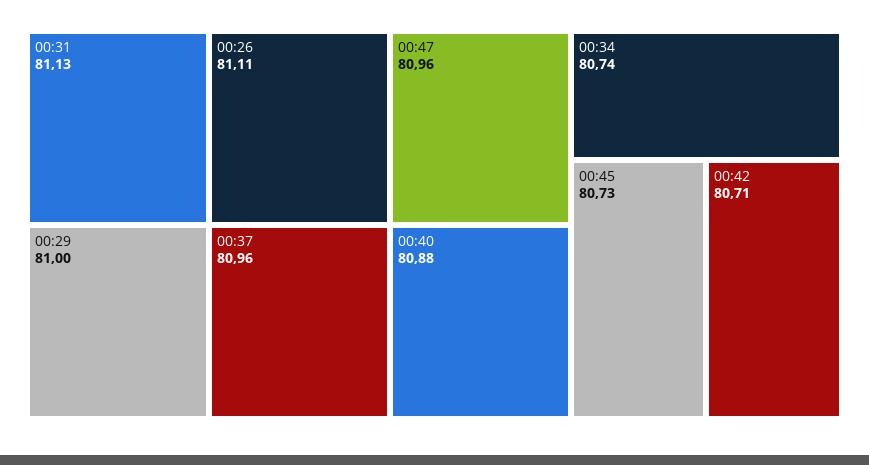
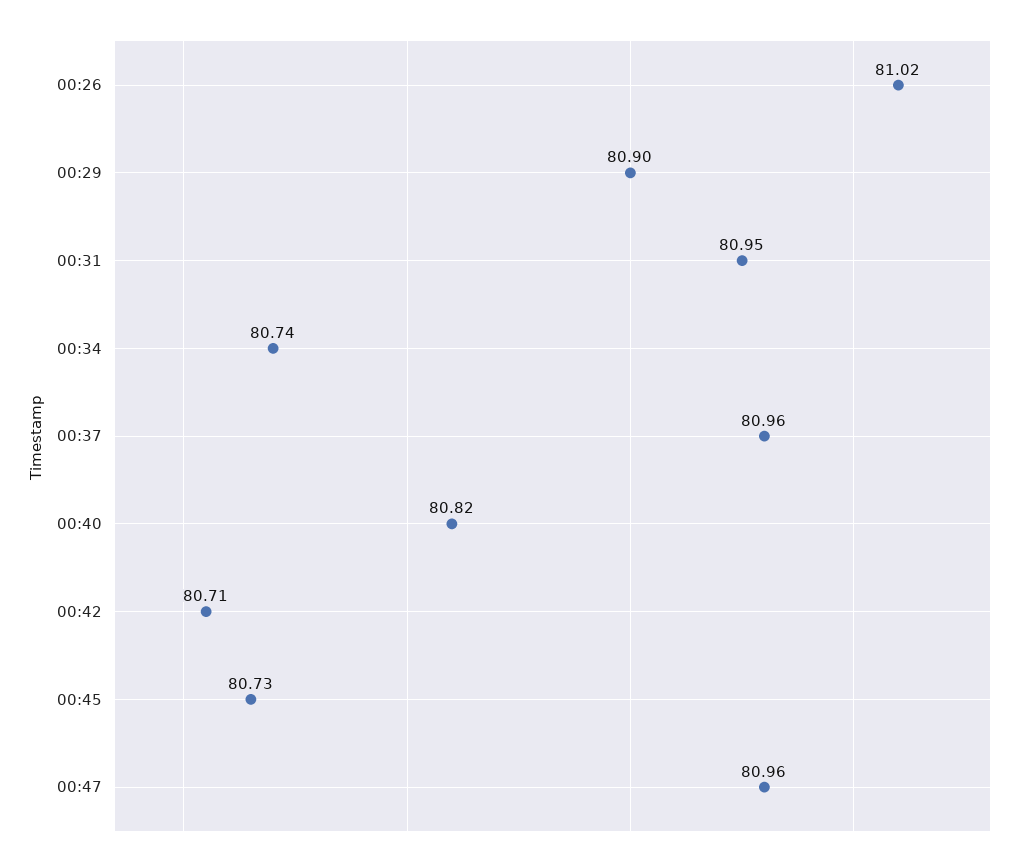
  {
-   "00:31": 81.13,
+   "00:31": 80.95,
-   "00:26": 81.11,
+   "00:26": 81.02,
-   "00:29": 81,
+   "00:29": 80.9,
    "00:37": 80.96,
    "00:47": 80.96,
-   "00:40": 80.88,
+   "00:40": 80.82,
    "00:34": 80.74,
    "00:45": 80.73,
    "00:42": 80.71
  }

